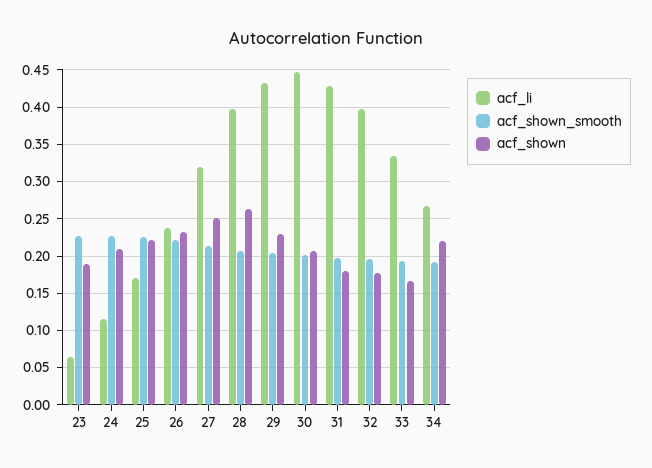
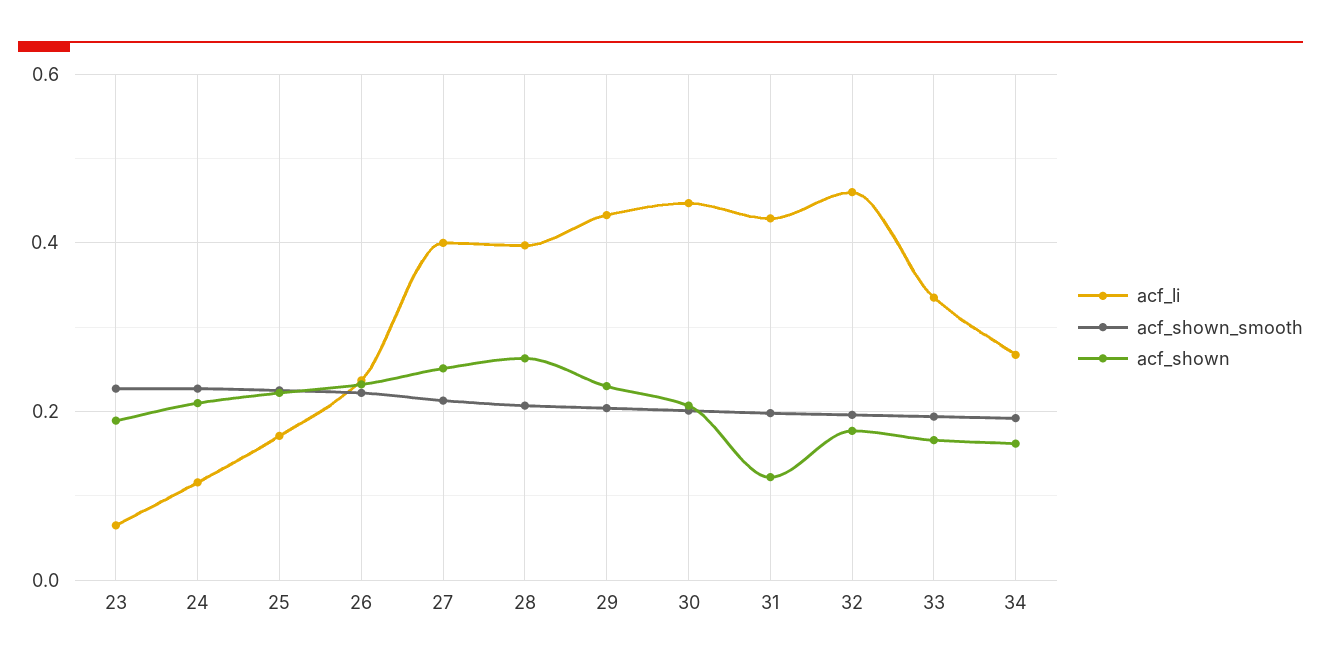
  {
    "acf_li": {
      "23": 0.07,
      "24": 0.12,
      "25": 0.17,
      "26": 0.24,
-     "27": 0.32,
+     "27": 0.4,
      "28": 0.4,
      "29": 0.43,
      "30": 0.45,
      "31": 0.43,
-     "32": 0.4,
+     "32": 0.46,
      "33": 0.34,
      "34": 0.27
    },
    "acf_shown_smooth": {
      "23": 0.23,
      "24": 0.23,
      "25": 0.23,
      "26": 0.22,
      "27": 0.21,
      "28": 0.21,
      "29": 0.2,
      "30": 0.2,
      "31": 0.2,
      "32": 0.2,
      "33": 0.19,
      "34": 0.19
    },
    "acf_shown": {
      "23": 0.19,
      "24": 0.21,
      "25": 0.22,
      "26": 0.23,
      "27": 0.25,
      "28": 0.26,
      "29": 0.23,
      "30": 0.21,
-     "31": 0.18,
+     "31": 0.12,
      "32": 0.18,
      "33": 0.17,
-     "34": 0.22
+     "34": 0.16
    }
  }

